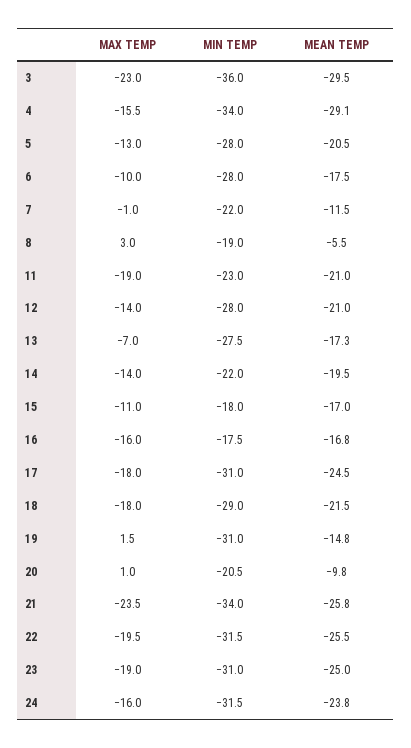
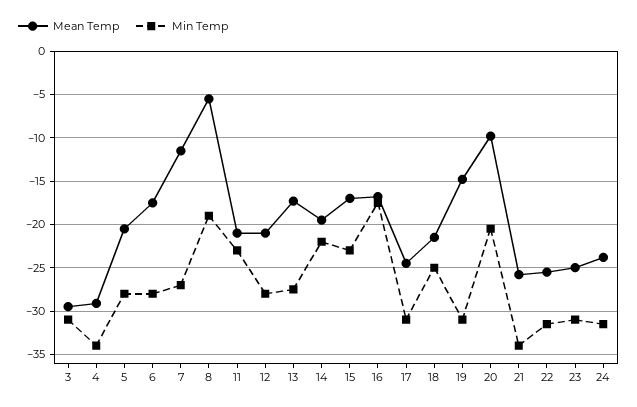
  {
-   "MAX TEMP": {
-     "3": -23,
-     "4": -15.5,
-     "5": -13,
-     "6": -10,
-     "7": -1,
-     "8": 3,
-     "11": -19,
-     "12": -14,
-     "13": -7,
-     "14": -14,
-     "15": -11,
-     "16": -16,
-     "17": -18,
-     "18": -18,
-     "19": 1.5,
-     "20": 1,
-     "21": -23.5,
-     "22": -19.5,
-     "23": -19,
-     "24": -16
-   },
    "MIN TEMP": {
-     "3": -36,
+     "3": -31,
      "4": -34,
      "5": -28,
      "6": -28,
-     "7": -22,
+     "7": -27,
      "8": -19,
      "11": -23,
      "12": -28,
      "13": -27.5,
      "14": -22,
-     "15": -18,
+     "15": -23,
      "16": -17.5,
      "17": -31,
-     "18": -29,
+     "18": -25,
      "19": -31,
      "20": -20.5,
      "21": -34,
      "22": -31.5,
      "23": -31,
      "24": -31.5
    },
    "MEAN TEMP": {
      "3": -29.5,
      "4": -29.1,
      "5": -20.5,
      "6": -17.5,
      "7": -11.5,
      "8": -5.5,
      "11": -21,
      "12": -21,
      "13": -17.3,
      "14": -19.5,
      "15": -17,
      "16": -16.8,
      "17": -24.5,
      "18": -21.5,
      "19": -14.8,
      "20": -9.8,
      "21": -25.8,
      "22": -25.5,
      "23": -25,
      "24": -23.8
    }
  }

